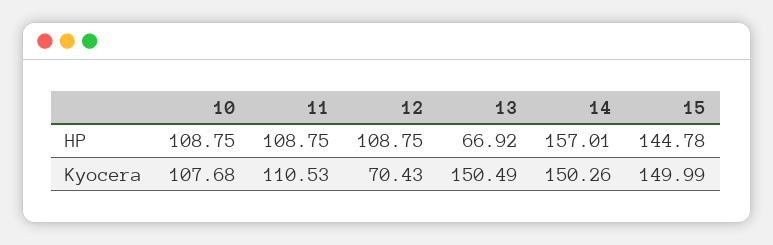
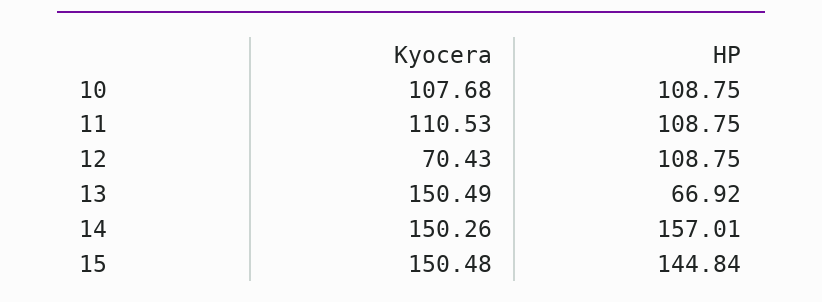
  {
    "10": {
      "HP": 108.75,
      "Kyocera": 107.68
    },
    "11": {
      "HP": 108.75,
      "Kyocera": 110.53
    },
    "12": {
      "HP": 108.75,
      "Kyocera": 70.43
    },
    "13": {
      "HP": 66.92,
      "Kyocera": 150.49
    },
    "14": {
      "HP": 157.01,
      "Kyocera": 150.26
    },
    "15": {
-     "HP": 144.78,
+     "HP": 144.84,
-     "Kyocera": 149.99
+     "Kyocera": 150.48
    }
  }

